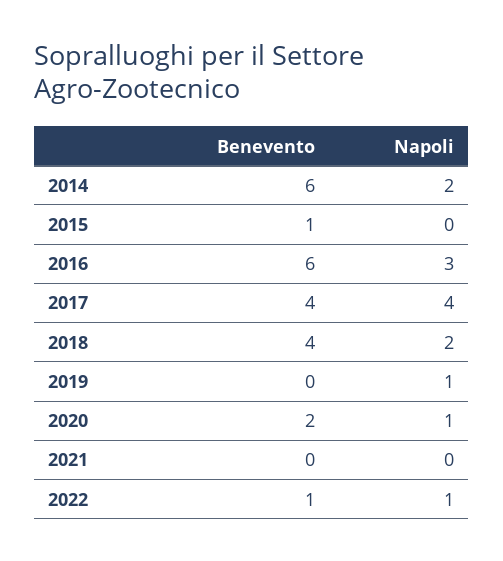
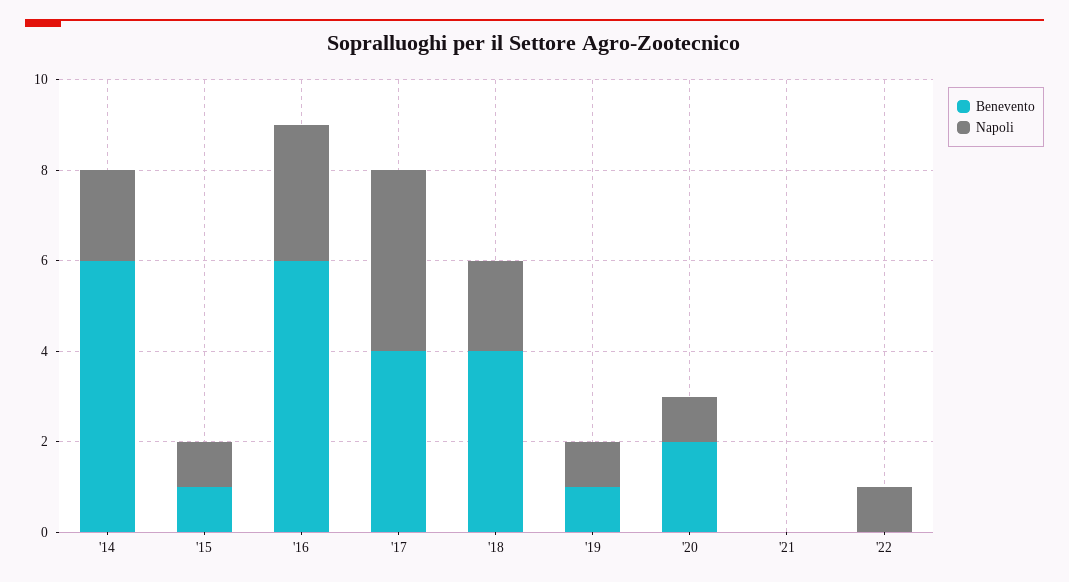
  {
    "Benevento": {
      "2014": 6,
      "2015": 1,
      "2016": 6,
      "2017": 4,
      "2018": 4,
-     "2019": 0,
+     "2019": 1,
      "2020": 2,
      "2021": 0,
-     "2022": 1
+     "2022": 0
    },
    "Napoli": {
      "2014": 2,
-     "2015": 0,
+     "2015": 1,
      "2016": 3,
      "2017": 4,
      "2018": 2,
      "2019": 1,
      "2020": 1,
      "2021": 0,
      "2022": 1
    }
  }

